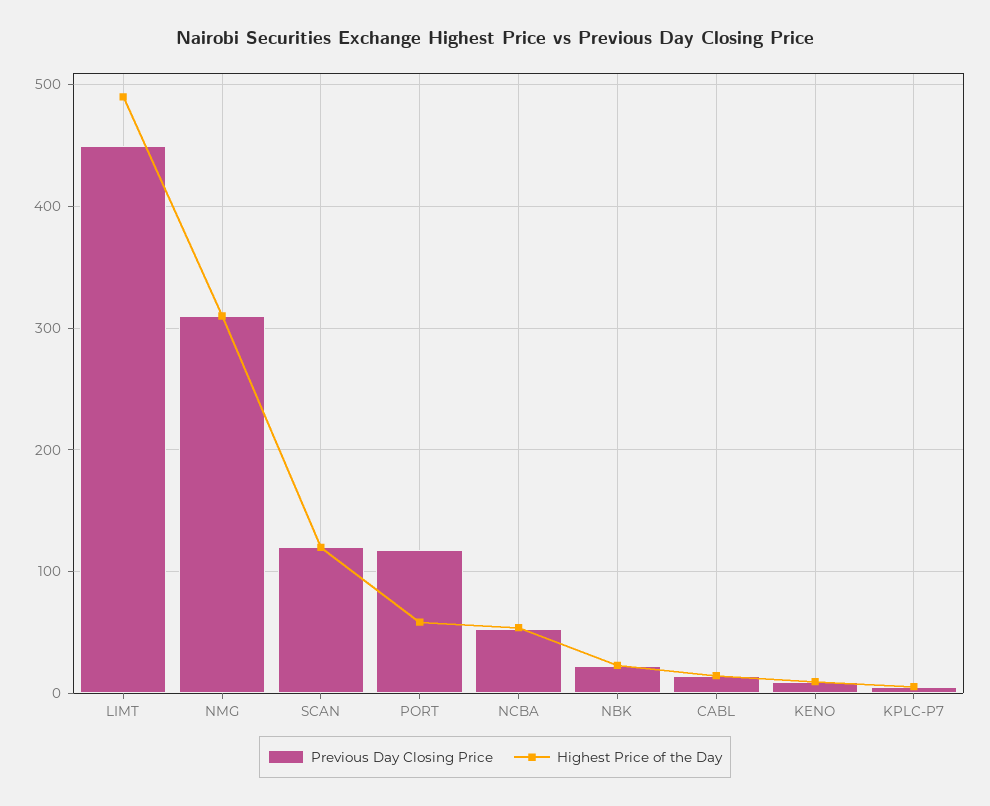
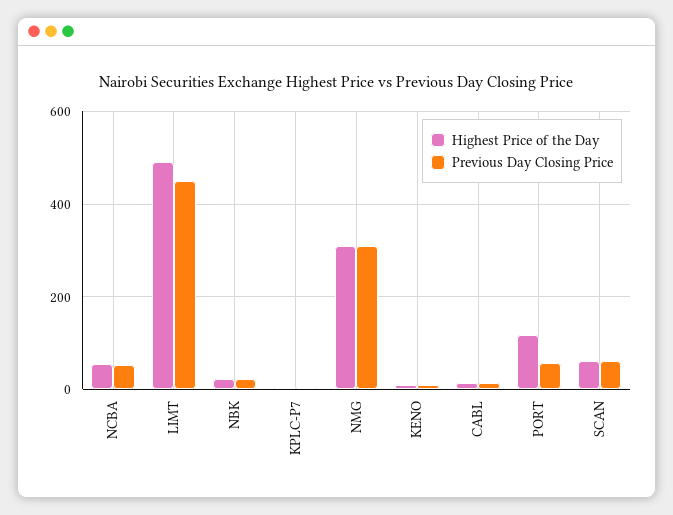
  {
    "Previous Day Closing Price": {
      "LIMT": 450,
      "NMG": 310,
-     "SCAN": 120,
+     "SCAN": 60,
-     "PORT": 120,
+     "PORT": 60,
      "NCBA": 50,
      "NBK": 20,
      "CABL": 10,
      "KENO": 10,
      "KPLC-P7": 10
    },
    "Highest Price of the Day": {
      "LIMT": 490,
      "NMG": 310,
-     "SCAN": 120,
+     "SCAN": 60,
-     "PORT": 60,
+     "PORT": 120,
      "NCBA": 50,
      "NBK": 20,
      "CABL": 10,
      "KENO": 10,
      "KPLC-P7": 10
    }
  }

